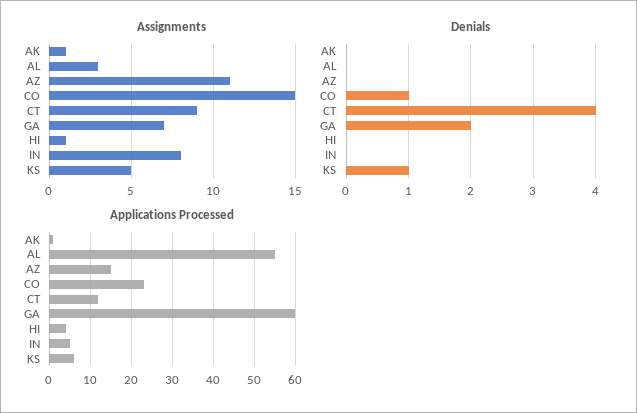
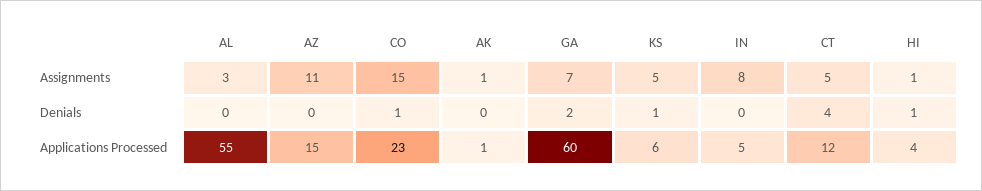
  {
    "Assignments": {
      "AK": 1,
      "AL": 3,
      "AZ": 11,
      "CO": 15,
-     "CT": 9,
+     "CT": 5,
      "GA": 7,
      "HI": 1,
      "IN": 8,
      "KS": 5
    },
    "Denials": {
      "AK": 0,
      "AL": 0,
      "AZ": 0,
      "CO": 1,
      "CT": 4,
      "GA": 2,
-     "HI": 0,
+     "HI": 1,
      "IN": 0,
      "KS": 1
    },
    "Applications Processed": {
      "AK": 1,
      "AL": 55,
      "AZ": 15,
      "CO": 23,
      "CT": 12,
      "GA": 60,
      "HI": 4,
      "IN": 5,
      "KS": 6
    }
  }

